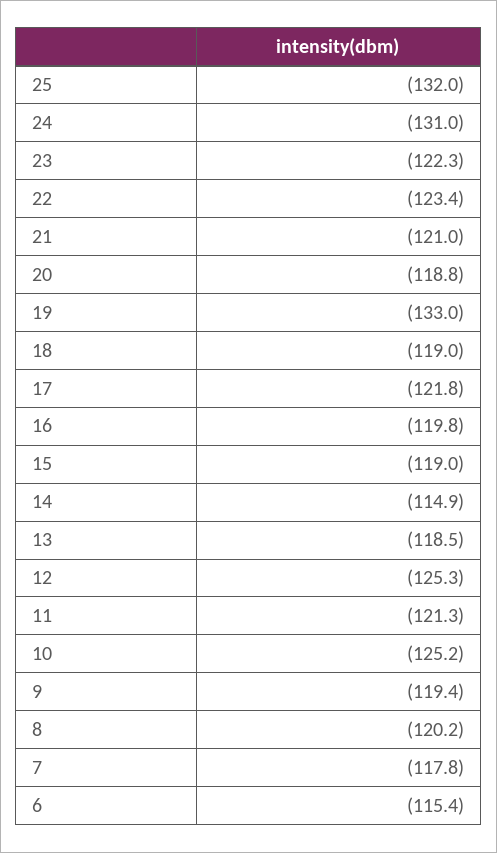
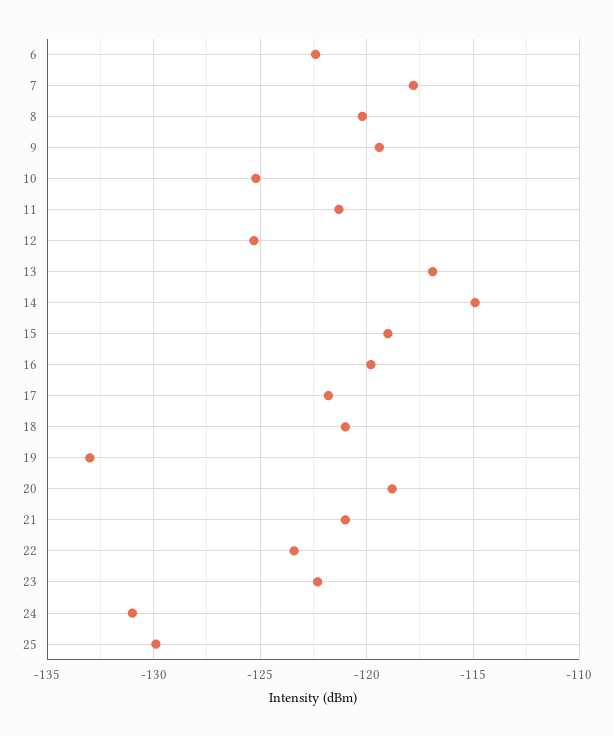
  {
-   "25": -132,
+   "25": -130,
    "24": -131,
    "23": -122.3,
    "22": -123.4,
    "21": -121,
    "20": -118.8,
    "19": -133,
-   "18": -119,
+   "18": -121,
    "17": -121.8,
    "16": -119.8,
    "15": -119,
    "14": -114.9,
-   "13": -118.5,
+   "13": -117,
    "12": -125.3,
    "11": -121.3,
    "10": -125.2,
    "9": -119.4,
    "8": -120.2,
    "7": -117.8,
-   "6": -115.4
+   "6": -122.5
  }

